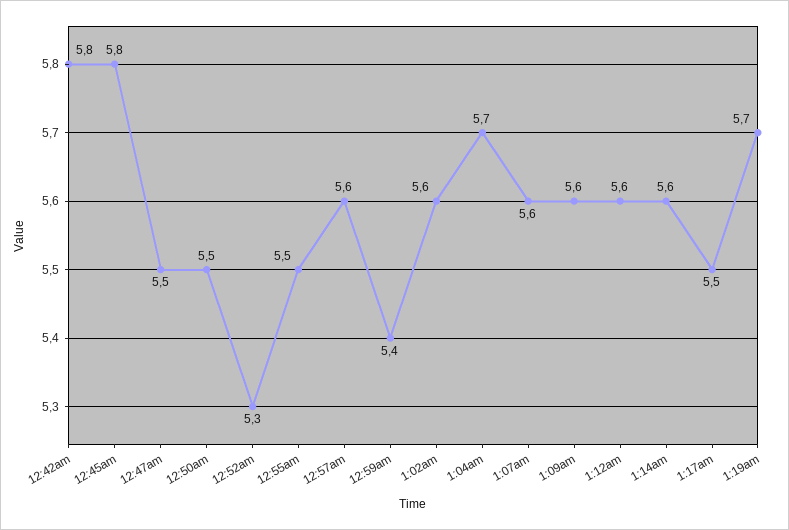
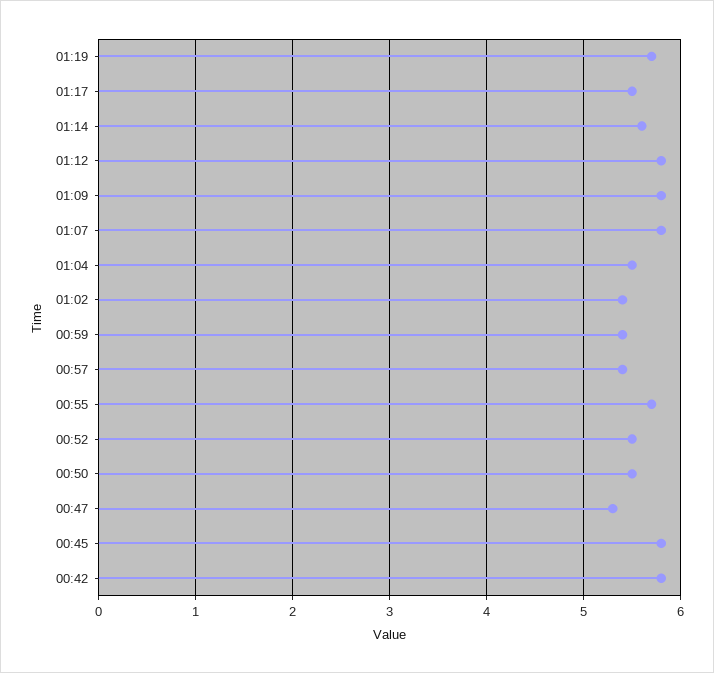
  {
    "12:42am": 5.8,
    "12:45am": 5.8,
-   "12:47am": 5.5,
+   "12:47am": 5.3,
    "12:50am": 5.5,
-   "12:52am": 5.3,
+   "12:52am": 5.5,
-   "12:55am": 5.5,
+   "12:55am": 5.7,
-   "12:57am": 5.6,
+   "12:57am": 5.4,
    "12:59am": 5.4,
-   "1:02am": 5.6,
+   "1:02am": 5.4,
-   "1:04am": 5.7,
+   "1:04am": 5.5,
-   "1:07am": 5.6,
+   "1:07am": 5.8,
-   "1:09am": 5.6,
+   "1:09am": 5.8,
-   "1:12am": 5.6,
+   "1:12am": 5.8,
    "1:14am": 5.6,
    "1:17am": 5.5,
    "1:19am": 5.7
  }

